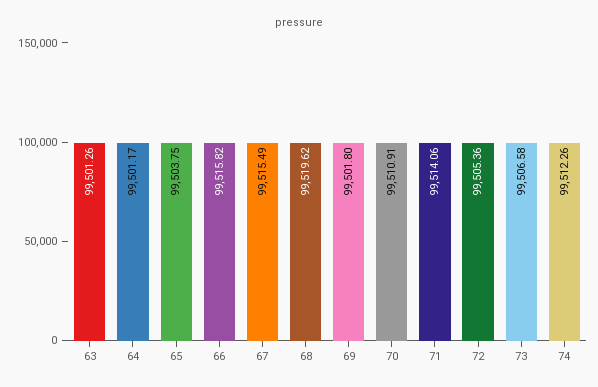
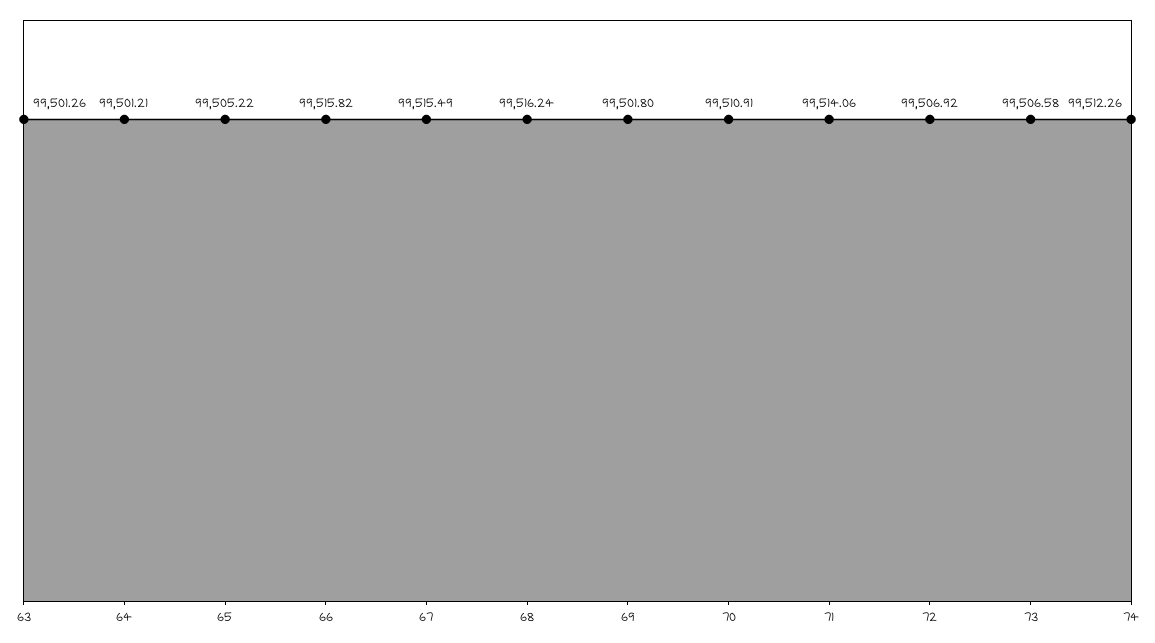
  {
    "63": 99501.26,
-   "64": 99501.17,
+   "64": 99501.21,
-   "65": 99503.75,
+   "65": 99505.22,
    "66": 99515.82,
    "67": 99515.49,
-   "68": 99519.62,
+   "68": 99516.24,
    "69": 99501.8,
    "70": 99510.91,
    "71": 99514.06,
-   "72": 99505.36,
+   "72": 99506.92,
    "73": 99506.58,
    "74": 99512.26
  }

